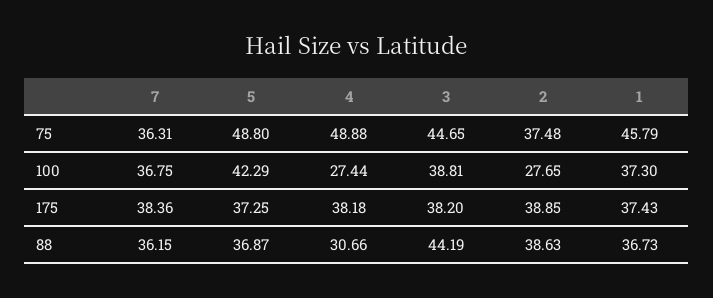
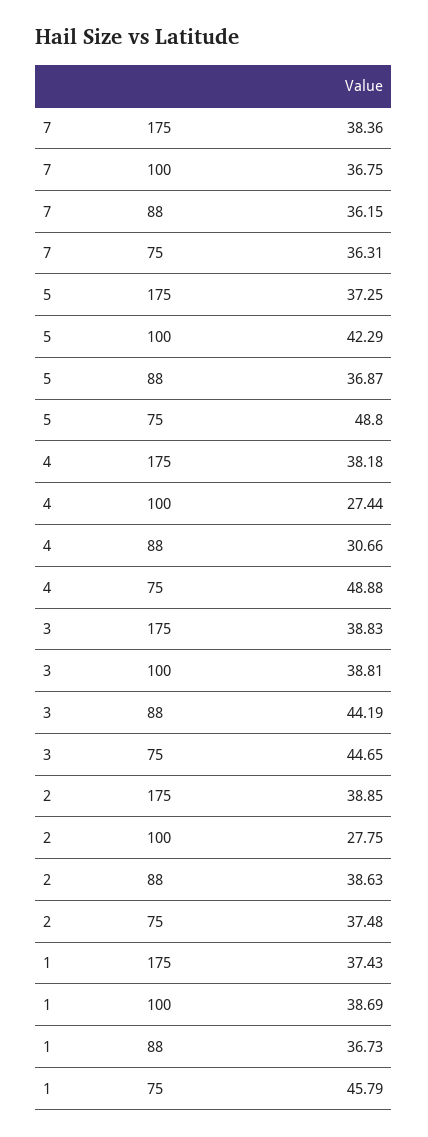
  {
    "7": {
      "75": 36.31,
      "100": 36.75,
      "175": 38.36,
      "88": 36.15
    },
    "5": {
      "75": 48.8,
      "100": 42.29,
      "175": 37.25,
      "88": 36.87
    },
    "4": {
      "75": 48.88,
      "100": 27.44,
      "175": 38.18,
      "88": 30.66
    },
    "3": {
      "75": 44.65,
      "100": 38.81,
-     "175": 38.2,
+     "175": 38.83,
      "88": 44.19
    },
    "2": {
      "75": 37.48,
-     "100": 27.65,
+     "100": 27.75,
      "175": 38.85,
      "88": 38.63
    },
    "1": {
      "75": 45.79,
-     "100": 37.3,
+     "100": 38.69,
      "175": 37.43,
      "88": 36.73
    }
  }

